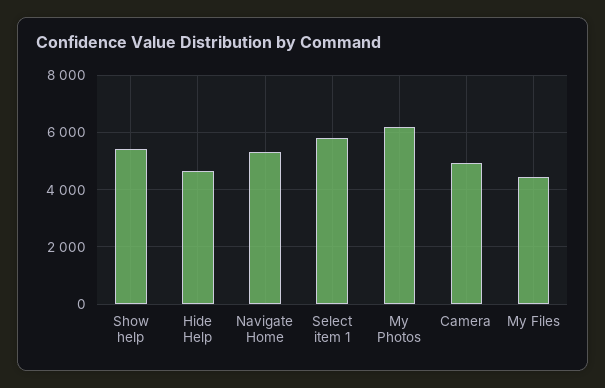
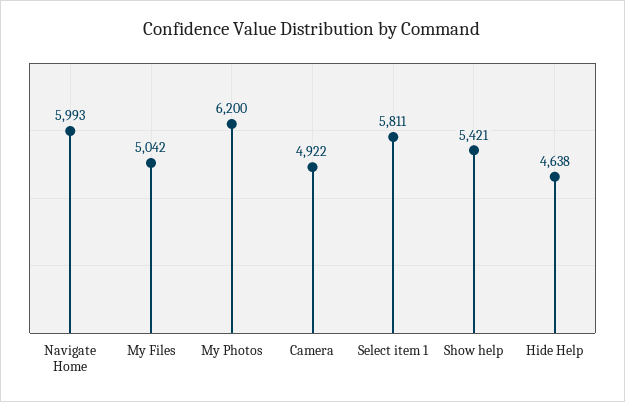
  {
    "Show help": 5421,
    "Hide Help": 4638,
-   "Navigate Home": 5250,
+   "Navigate Home": 5993,
    "Select item 1": 5811,
    "My Photos": 6200,
    "Camera": 4922,
-   "My Files": 4500
+   "My Files": 5042
  }

